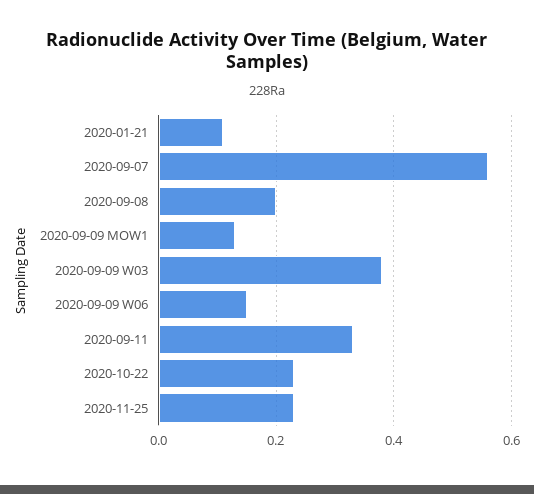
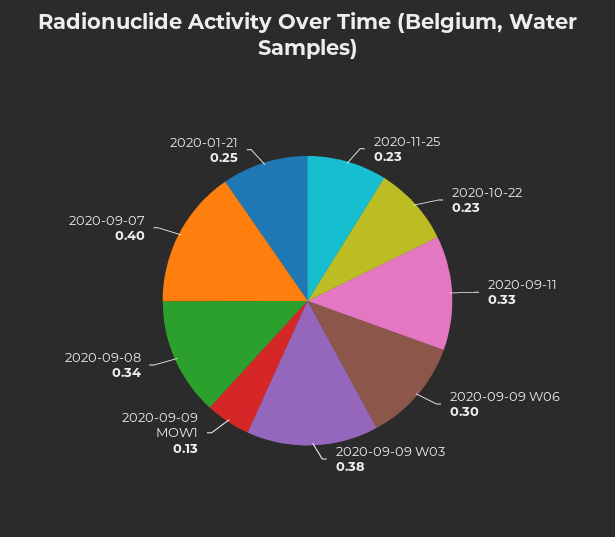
  {
-   "2020-01-21": 0.1,
+   "2020-01-21": 0.25,
-   "2020-09-07": 0.55,
+   "2020-09-07": 0.4,
-   "2020-09-08": 0.2,
+   "2020-09-08": 0.34,
    "2020-09-09 MOW1": 0.13,
    "2020-09-09 W03": 0.38,
-   "2020-09-09 W06": 0.15,
+   "2020-09-09 W06": 0.3,
    "2020-09-11": 0.33,
    "2020-10-22": 0.23,
    "2020-11-25": 0.23
  }

